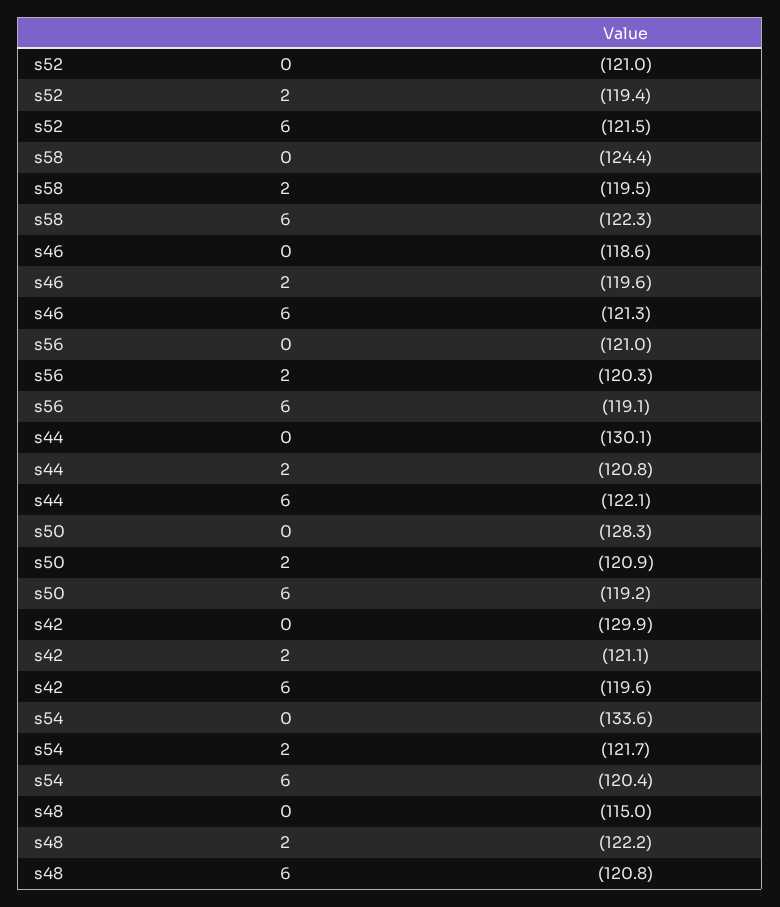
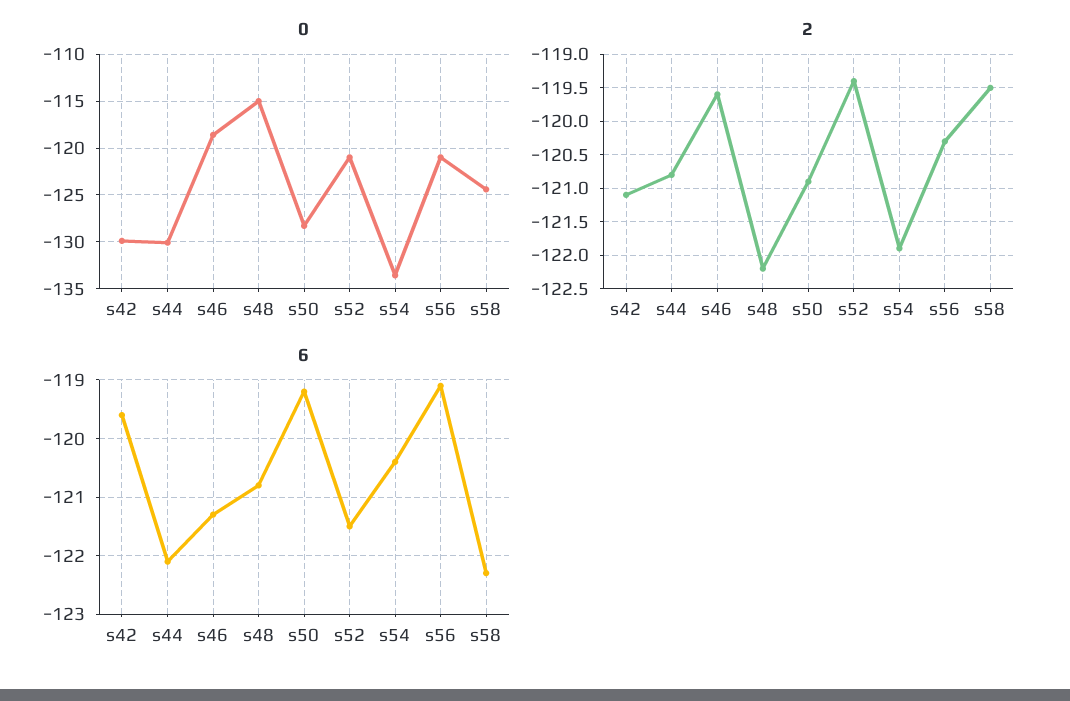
  {
    "0": {
      "s52": -121,
      "s58": -124.4,
      "s46": -118.6,
      "s56": -121,
      "s44": -130.1,
      "s50": -128.3,
      "s42": -129.9,
      "s54": -133.6,
      "s48": -115
    },
    "2": {
      "s52": -119.4,
      "s58": -119.5,
      "s46": -119.6,
      "s56": -120.3,
      "s44": -120.8,
      "s50": -120.9,
      "s42": -121.1,
-     "s54": -121.7,
+     "s54": -121.9,
      "s48": -122.2
    },
    "6": {
      "s52": -121.5,
      "s58": -122.3,
      "s46": -121.3,
      "s56": -119.1,
      "s44": -122.1,
      "s50": -119.2,
      "s42": -119.6,
      "s54": -120.4,
      "s48": -120.8
    }
  }

